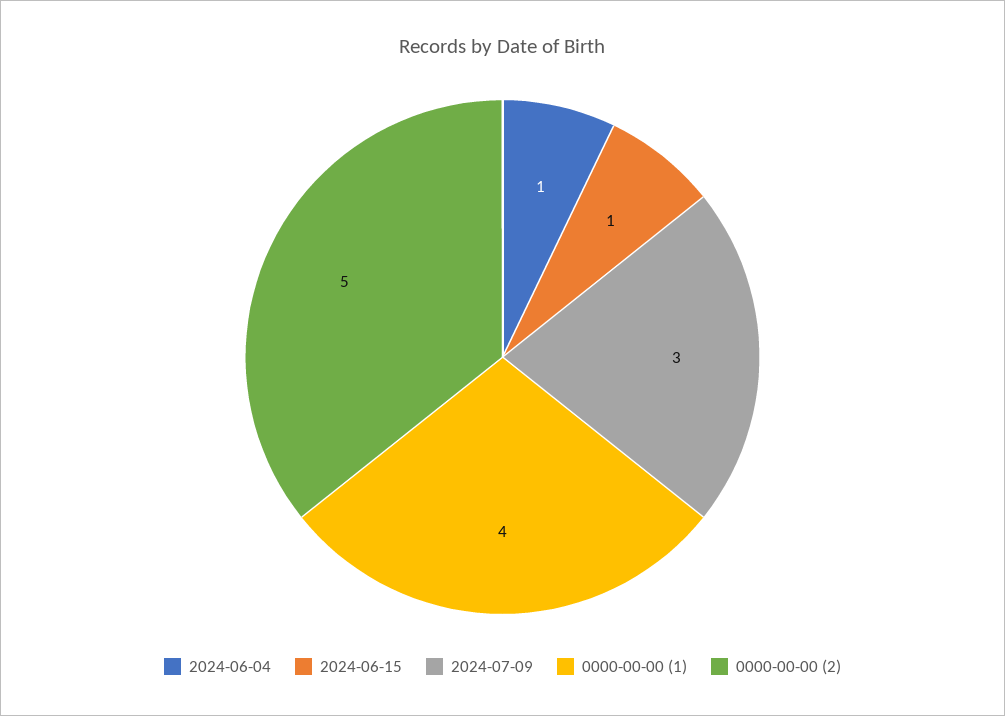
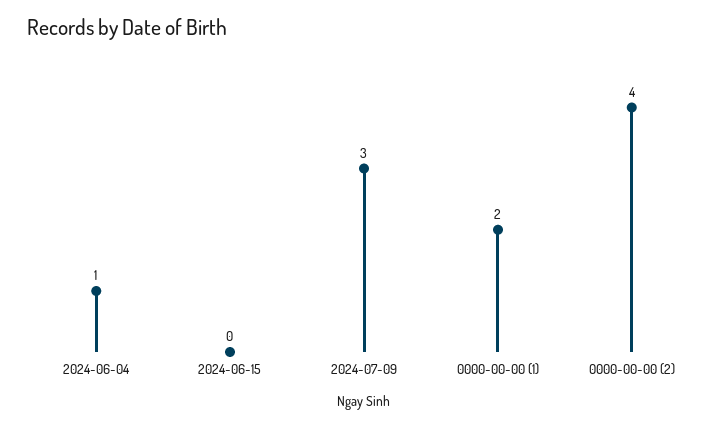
  {
    "2024-06-04": 1,
-   "2024-06-15": 1,
+   "2024-06-15": 0,
    "2024-07-09": 3,
-   "0000-00-00 (1)": 4,
+   "0000-00-00 (1)": 2,
-   "0000-00-00 (2)": 5
+   "0000-00-00 (2)": 4
  }

